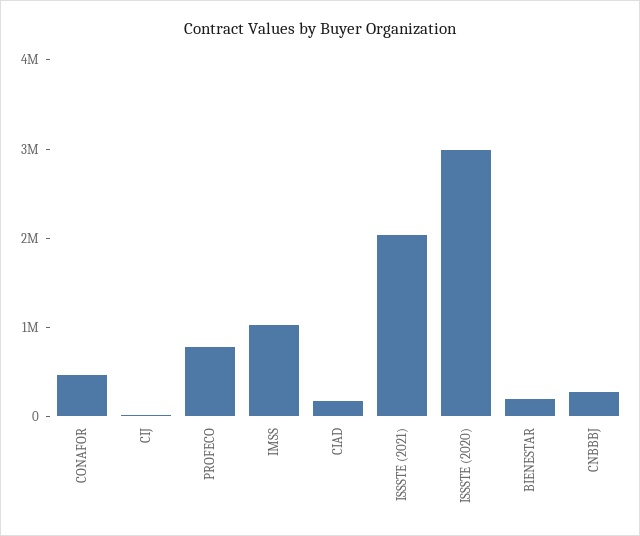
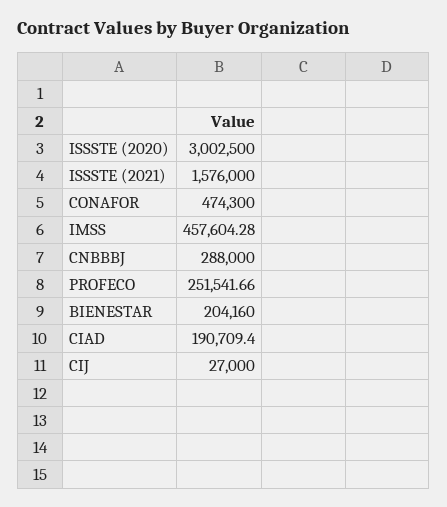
  {
    "CONAFOR": 474300,
    "CIJ": 27000,
-   "PROFECO": 800000,
+   "PROFECO": 251541.66,
-   "IMSS": 1000000,
+   "IMSS": 457604.28,
    "CIAD": 190709.4,
-   "ISSSTE (2021)": 2000000,
+   "ISSSTE (2021)": 1576000,
    "ISSSTE (2020)": 3002500,
    "BIENESTAR": 204160,
    "CNBBBJ": 288000
  }

